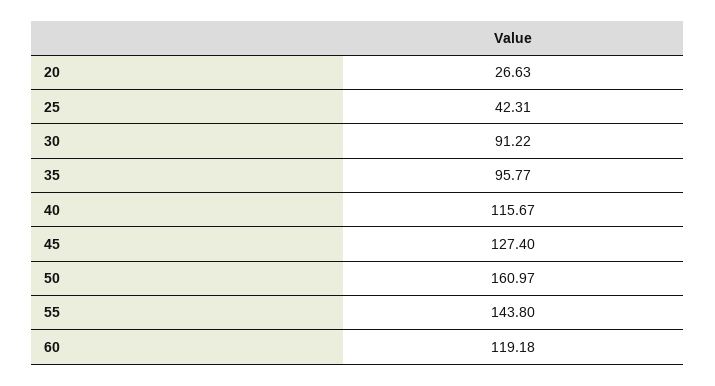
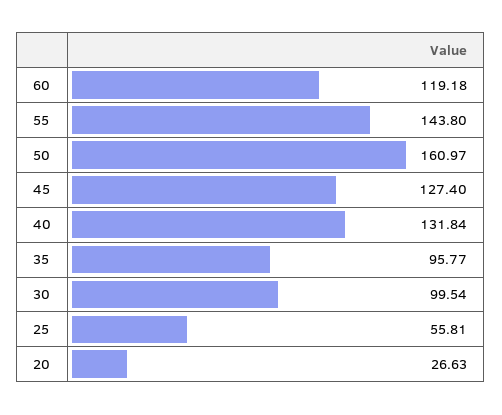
  {
    "20": 26.63,
-   "25": 42.31,
+   "25": 55.81,
-   "30": 91.22,
+   "30": 99.54,
    "35": 95.77,
-   "40": 115.67,
+   "40": 131.84,
    "45": 127.4,
    "50": 160.97,
    "55": 143.8,
    "60": 119.18
  }

